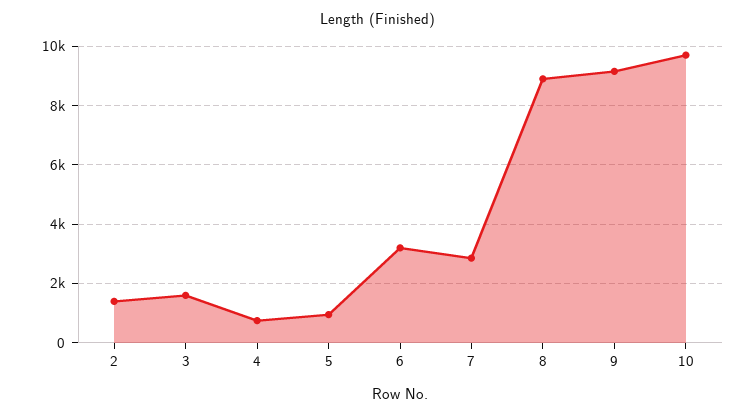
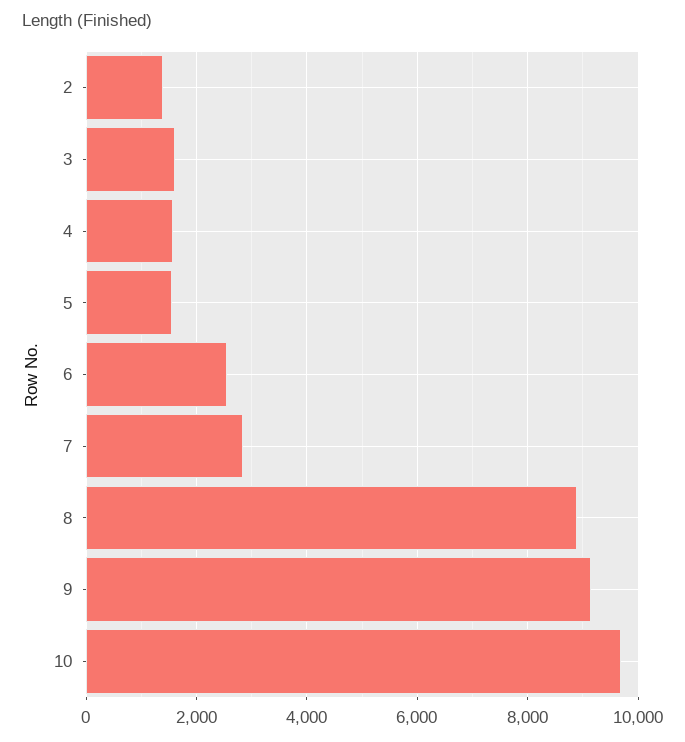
  {
    "2": 1400,
    "3": 1600,
-   "4": 750,
+   "4": 1600,
-   "5": 1000,
+   "5": 1600,
-   "6": 3250,
+   "6": 2600,
    "7": 2800,
    "8": 9000,
    "9": 9200,
    "10": 9800
  }

